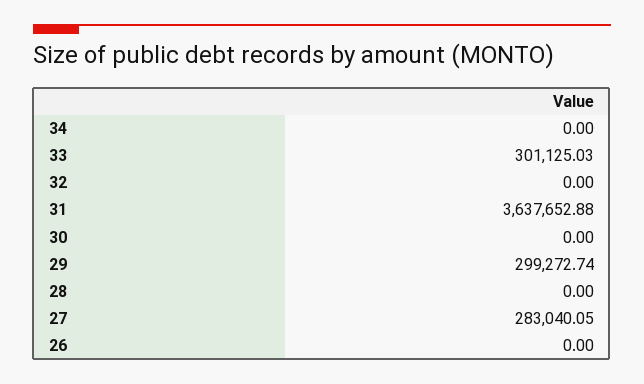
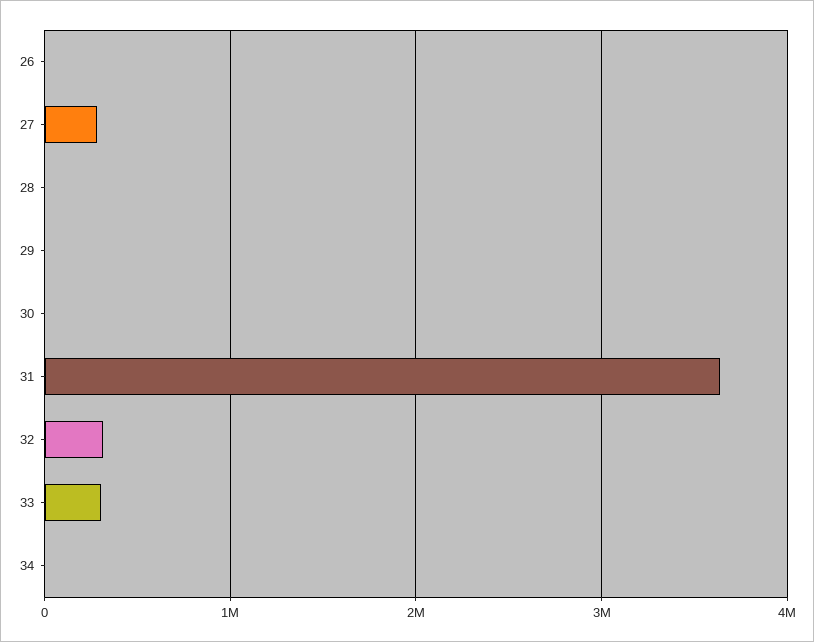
  {
    "34": 0,
    "33": 301125.03,
-   "32": 0,
+   "32": 300000,
    "31": 3637652.88,
    "30": 0,
-   "29": 299272.74,
+   "29": 0,
    "28": 0,
    "27": 283040.05,
    "26": 0
  }

